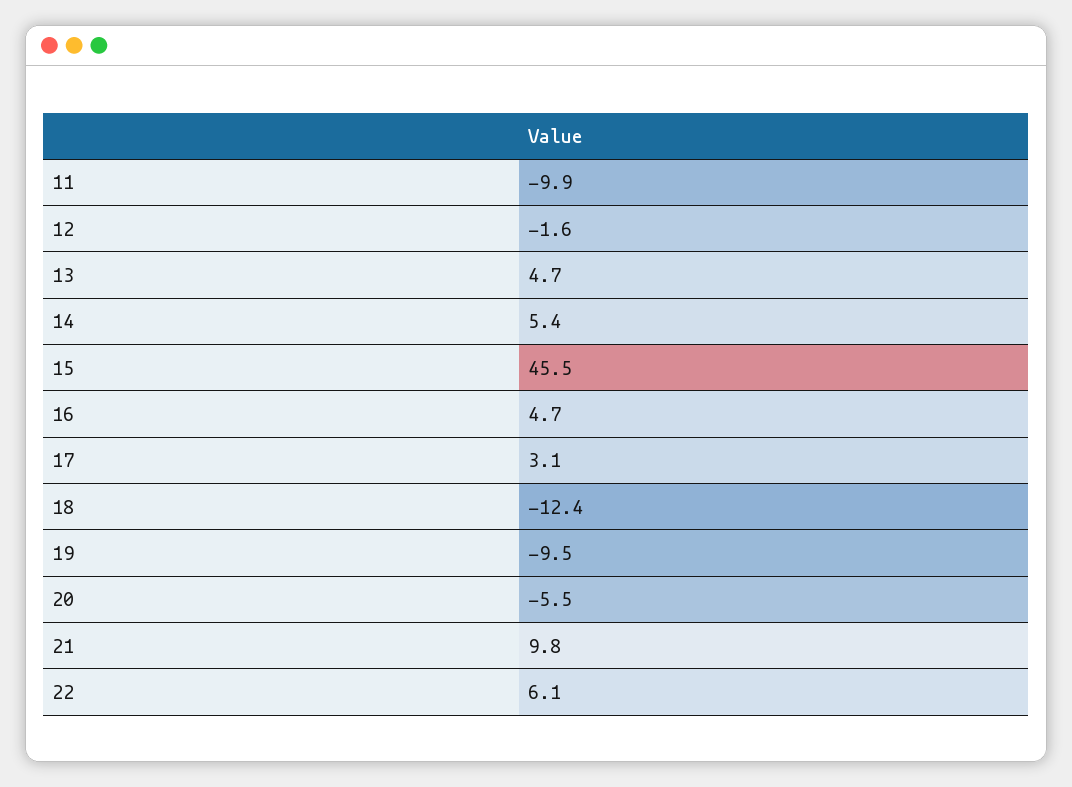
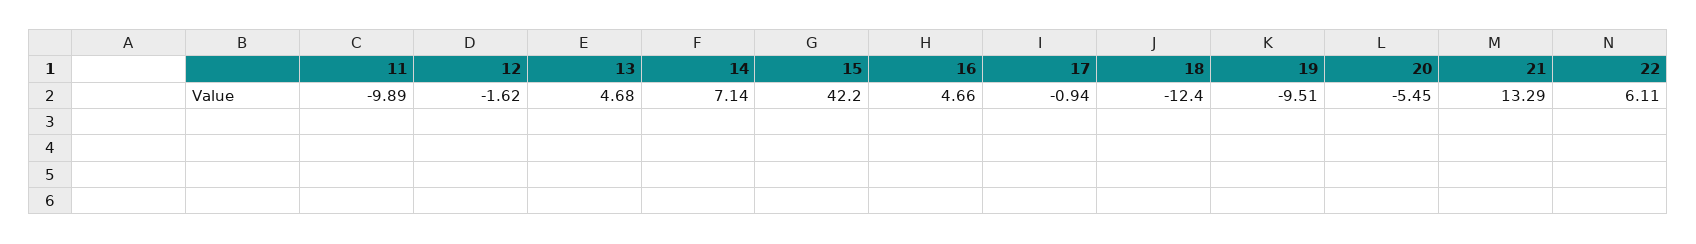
  {
    "11": -9.89,
    "12": -1.62,
    "13": 4.68,
-   "14": 5.4,
+   "14": 7.14,
-   "15": 45.5,
+   "15": 42.2,
    "16": 4.66,
-   "17": 3.1,
+   "17": -0.94,
    "18": -12.4,
    "19": -9.51,
    "20": -5.45,
-   "21": 9.8,
+   "21": 13.29,
    "22": 6.11
  }

